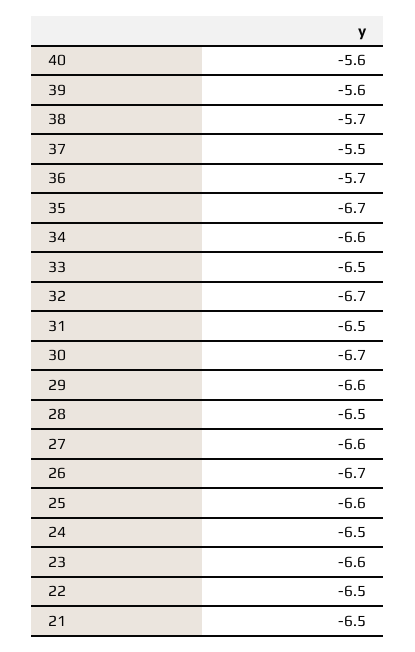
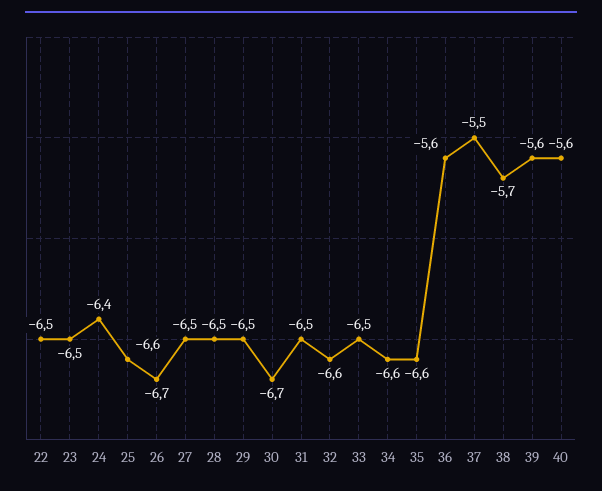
  {
    "40": -5.6,
    "39": -5.6,
    "38": -5.7,
    "37": -5.5,
-   "36": -5.7,
+   "36": -5.6,
-   "35": -6.7,
+   "35": -6.6,
    "34": -6.6,
    "33": -6.5,
-   "32": -6.7,
+   "32": -6.6,
    "31": -6.5,
    "30": -6.7,
-   "29": -6.6,
+   "29": -6.5,
    "28": -6.5,
-   "27": -6.6,
+   "27": -6.5,
    "26": -6.7,
    "25": -6.6,
-   "24": -6.5,
+   "24": -6.4,
-   "23": -6.6,
+   "23": -6.5,
-   "22": -6.5,
+   "22": -6.5
-   "21": -6.5
  }

